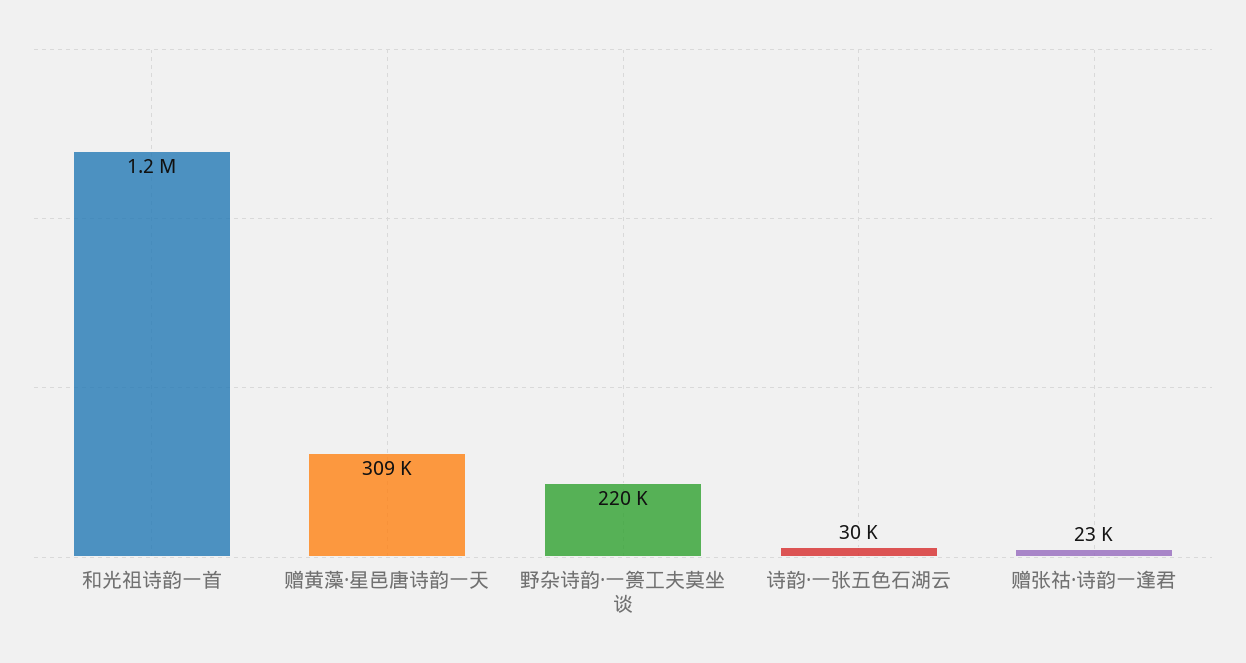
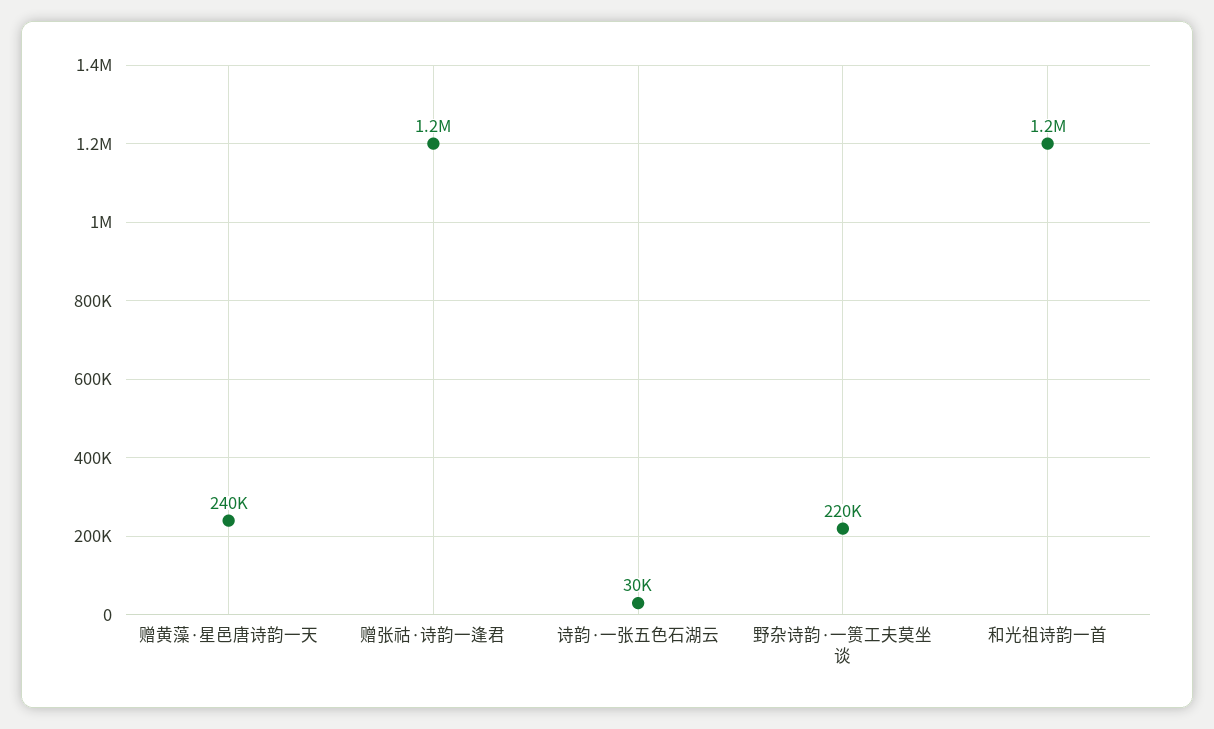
  {
    "和光祖诗韵一首": 1200000,
-   "赠黄藻·星邑唐诗韵一天": 309000,
+   "赠黄藻·星邑唐诗韵一天": 240000,
    "野杂诗韵·一篑工夫莫坐谈": 220000,
    "诗韵·一张五色石湖云": 30000,
-   "赠张祜·诗韵一逢君": 23000
+   "赠张祜·诗韵一逢君": 1200000
  }

